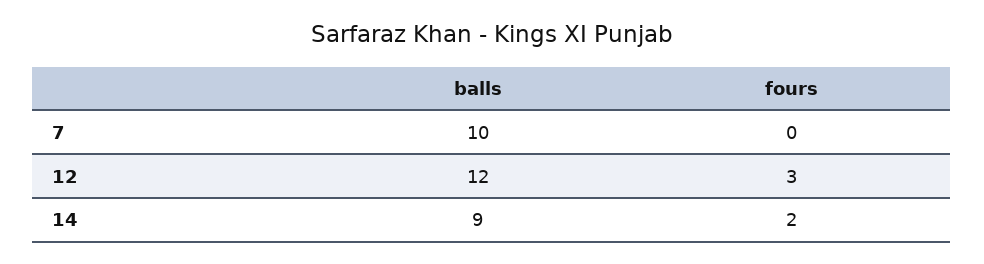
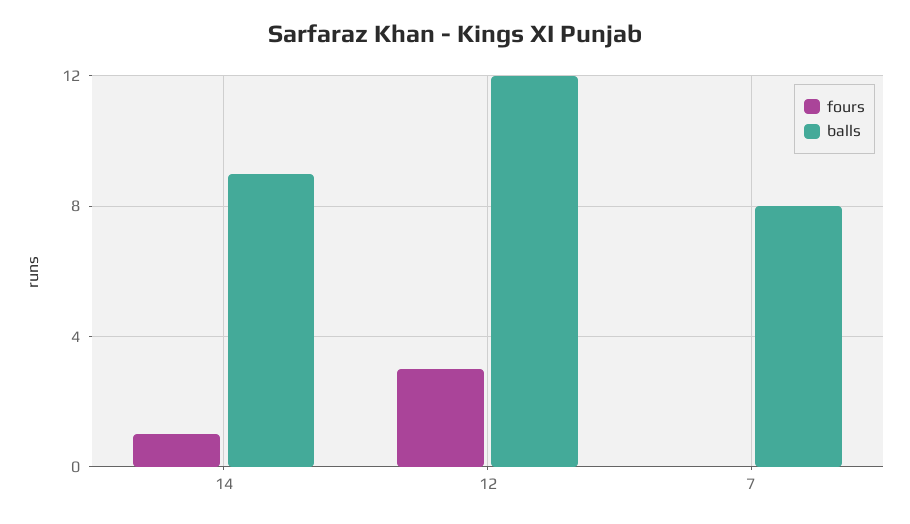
  {
    "balls": {
-     "7": 10,
+     "7": 8,
      "12": 12,
      "14": 9
    },
    "fours": {
      "7": 0,
      "12": 3,
-     "14": 2
+     "14": 1
    }
  }

